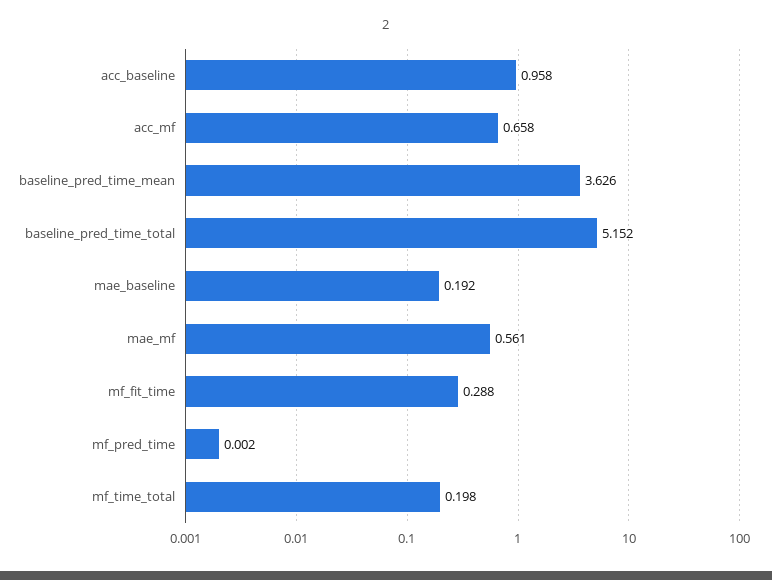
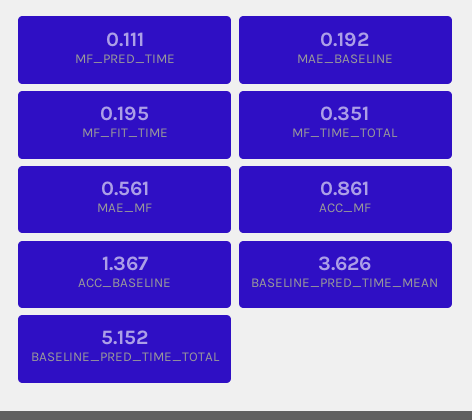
  {
-   "acc_baseline": 0.958,
+   "acc_baseline": 1.367,
-   "acc_mf": 0.658,
+   "acc_mf": 0.861,
    "baseline_pred_time_mean": 3.626,
    "baseline_pred_time_total": 5.152,
    "mae_baseline": 0.192,
    "mae_mf": 0.561,
-   "mf_fit_time": 0.288,
+   "mf_fit_time": 0.195,
-   "mf_pred_time": 0.002,
+   "mf_pred_time": 0.111,
-   "mf_time_total": 0.198
+   "mf_time_total": 0.351
  }

